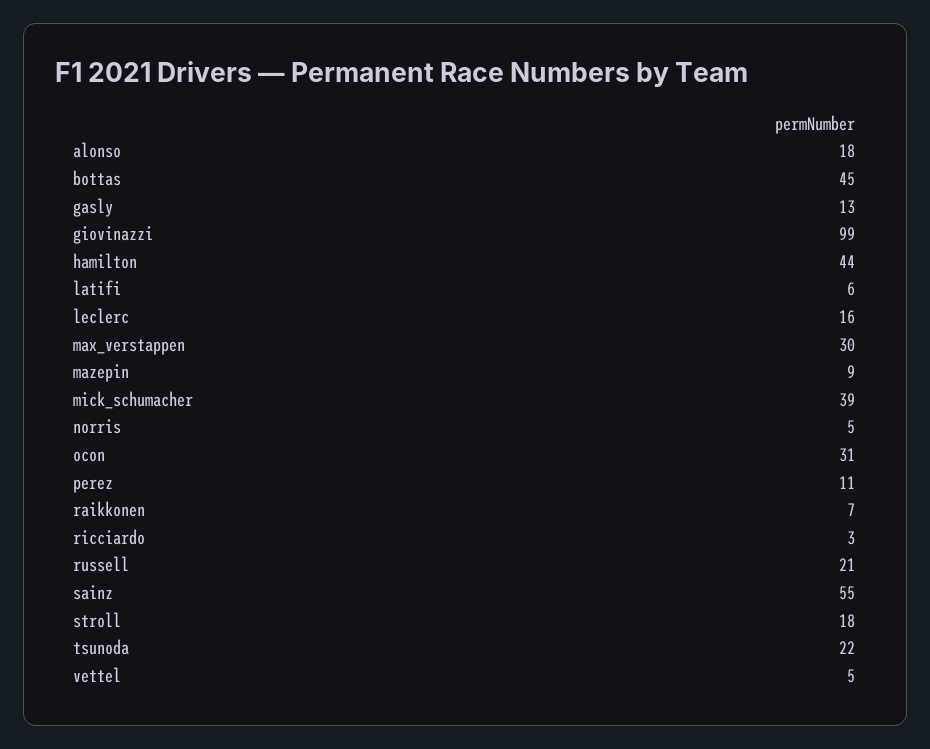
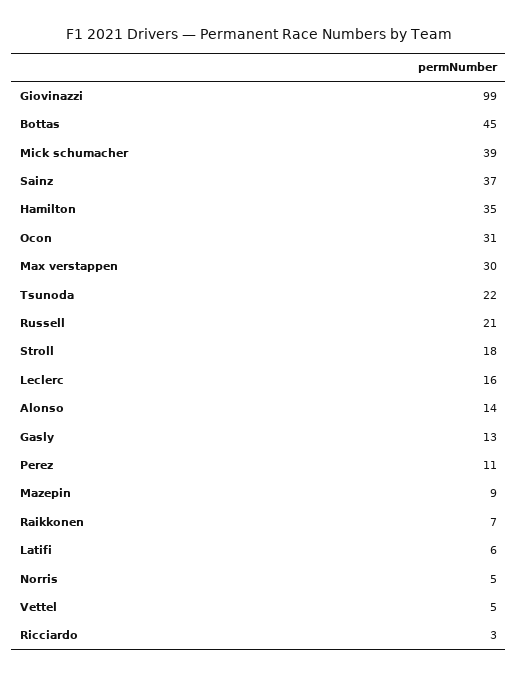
  {
-   "alonso": 18,
+   "alonso": 14,
    "bottas": 45,
    "gasly": 13,
    "giovinazzi": 99,
-   "hamilton": 44,
+   "hamilton": 35,
    "latifi": 6,
    "leclerc": 16,
    "max_verstappen": 30,
    "mazepin": 9,
    "mick_schumacher": 39,
    "norris": 5,
    "ocon": 31,
    "perez": 11,
    "raikkonen": 7,
    "ricciardo": 3,
    "russell": 21,
-   "sainz": 55,
+   "sainz": 37,
    "stroll": 18,
    "tsunoda": 22,
    "vettel": 5
  }

